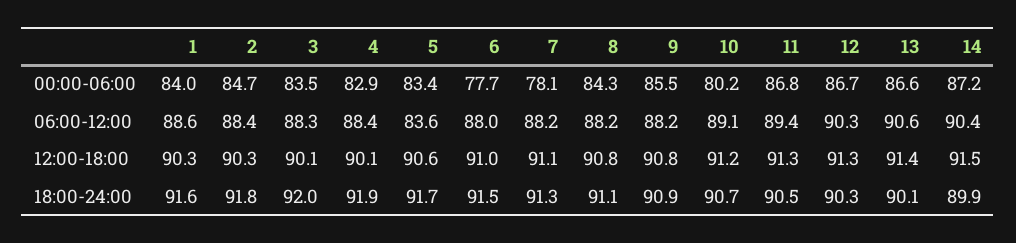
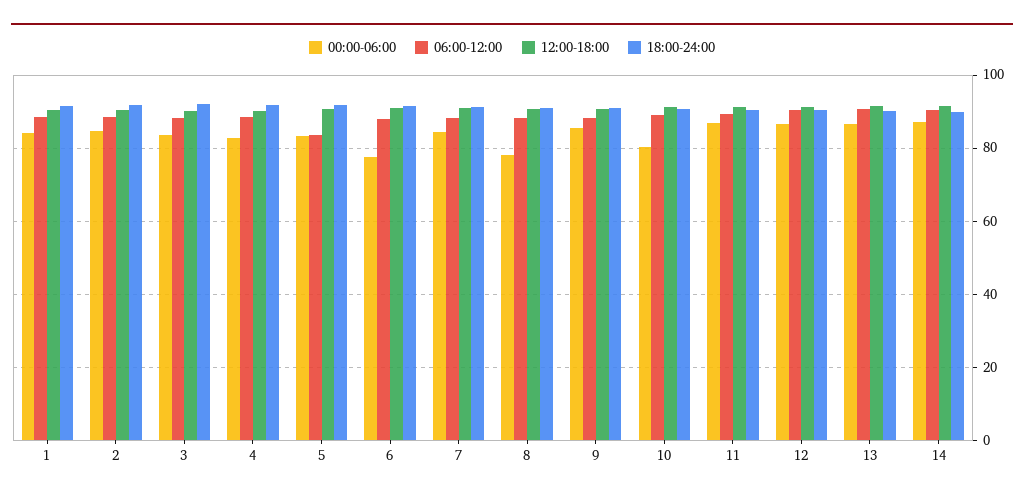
  {
    "00:00-06:00": {
      "1": 84,
      "2": 84.7,
      "3": 83.5,
      "4": 82.9,
      "5": 83.4,
      "6": 77.7,
-     "7": 78.1,
+     "7": 84,
-     "8": 84.3,
+     "8": 78,
      "9": 85.5,
      "10": 80.2,
      "11": 86.8,
      "12": 86.7,
      "13": 86.6,
      "14": 87.2
    },
    "06:00-12:00": {
      "1": 88.6,
      "2": 88.4,
      "3": 88.3,
      "4": 88.4,
      "5": 83.6,
      "6": 88,
      "7": 88.2,
      "8": 88.2,
      "9": 88.2,
      "10": 89.1,
      "11": 89.4,
      "12": 90.3,
      "13": 90.6,
      "14": 90.4
    },
    "12:00-18:00": {
      "1": 90.3,
      "2": 90.3,
      "3": 90.1,
      "4": 90.1,
      "5": 90.6,
      "6": 91,
      "7": 91.1,
      "8": 90.8,
      "9": 90.8,
      "10": 91.2,
      "11": 91.3,
      "12": 91.3,
      "13": 91.4,
      "14": 91.5
    },
    "18:00-24:00": {
      "1": 91.6,
      "2": 91.8,
      "3": 92,
      "4": 91.9,
      "5": 91.7,
      "6": 91.5,
      "7": 91.3,
      "8": 91.1,
      "9": 90.9,
      "10": 90.7,
      "11": 90.5,
      "12": 90.3,
      "13": 90.1,
      "14": 89.9
    }
  }

